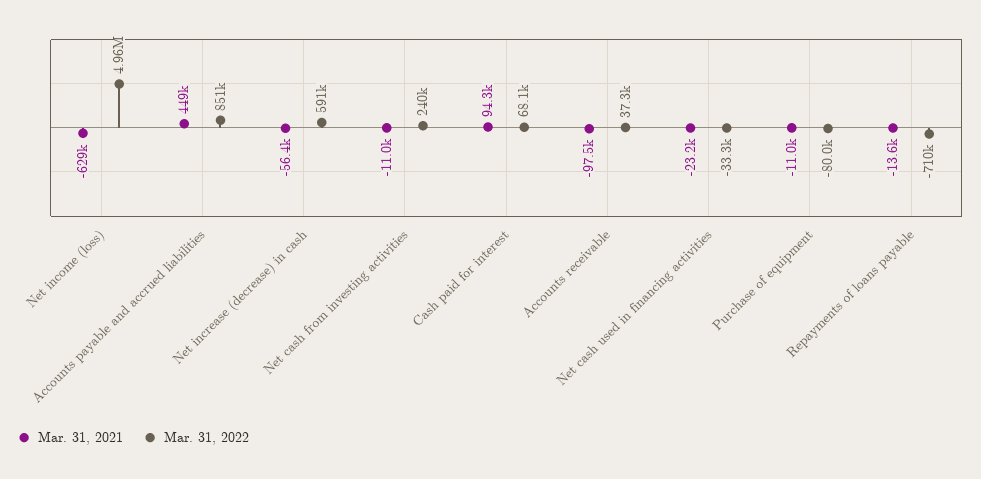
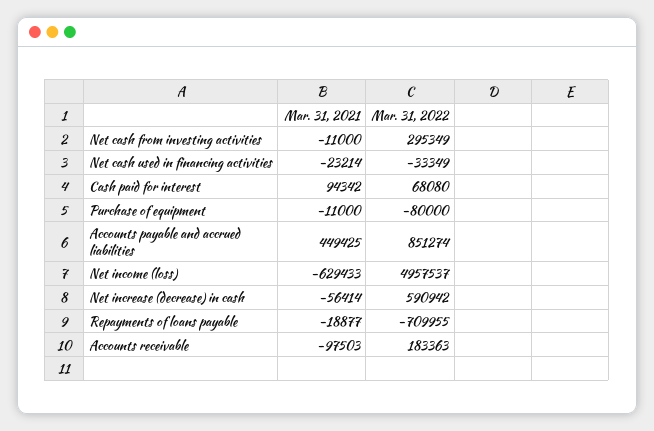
  {
    "Mar. 31, 2021": {
      "Net income (loss)": -629433,
      "Accounts payable and accrued liabilities": 449425,
      "Net increase (decrease) in cash": -56414,
      "Net cash from investing activities": -11000,
      "Cash paid for interest": 94342,
      "Accounts receivable": -97503,
      "Net cash used in financing activities": -23214,
      "Purchase of equipment": -11000,
-     "Repayments of loans payable": -13600
+     "Repayments of loans payable": -18877
    },
    "Mar. 31, 2022": {
      "Net income (loss)": 4957537,
      "Accounts payable and accrued liabilities": 851274,
      "Net increase (decrease) in cash": 590942,
-     "Net cash from investing activities": 240000,
+     "Net cash from investing activities": 295349,
      "Cash paid for interest": 68080,
-     "Accounts receivable": 37300,
+     "Accounts receivable": 183363,
      "Net cash used in financing activities": -33349,
      "Purchase of equipment": -80000,
      "Repayments of loans payable": -709955
    }
  }

